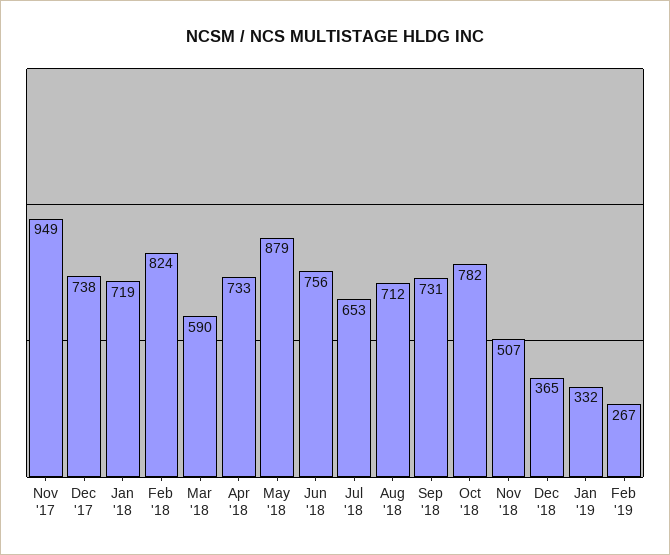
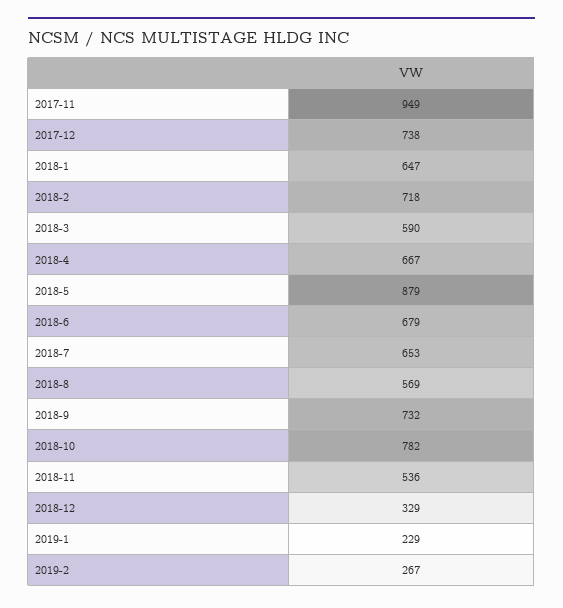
  {
    "Nov '17": 949,
    "Dec '17": 738,
-   "Jan '18": 719,
+   "Jan '18": 647,
-   "Feb '18": 824,
+   "Feb '18": 718,
    "Mar '18": 590,
-   "Apr '18": 733,
+   "Apr '18": 667,
    "May '18": 879,
-   "Jun '18": 756,
+   "Jun '18": 679,
    "Jul '18": 653,
-   "Aug '18": 712,
+   "Aug '18": 569,
-   "Sep '18": 731,
+   "Sep '18": 732,
    "Oct '18": 782,
-   "Nov '18": 507,
+   "Nov '18": 536,
-   "Dec '18": 365,
+   "Dec '18": 329,
-   "Jan '19": 332,
+   "Jan '19": 229,
    "Feb '19": 267
  }

